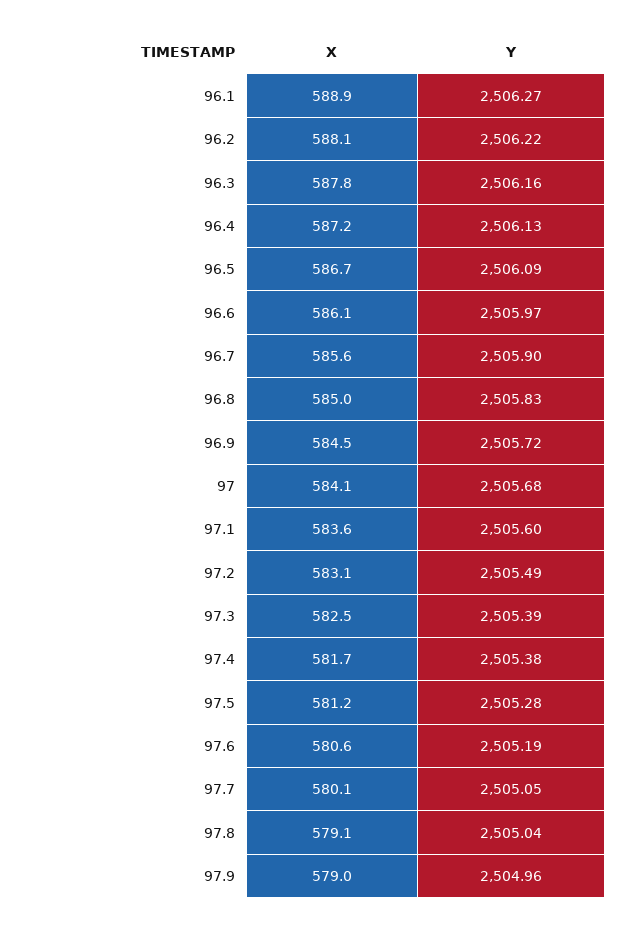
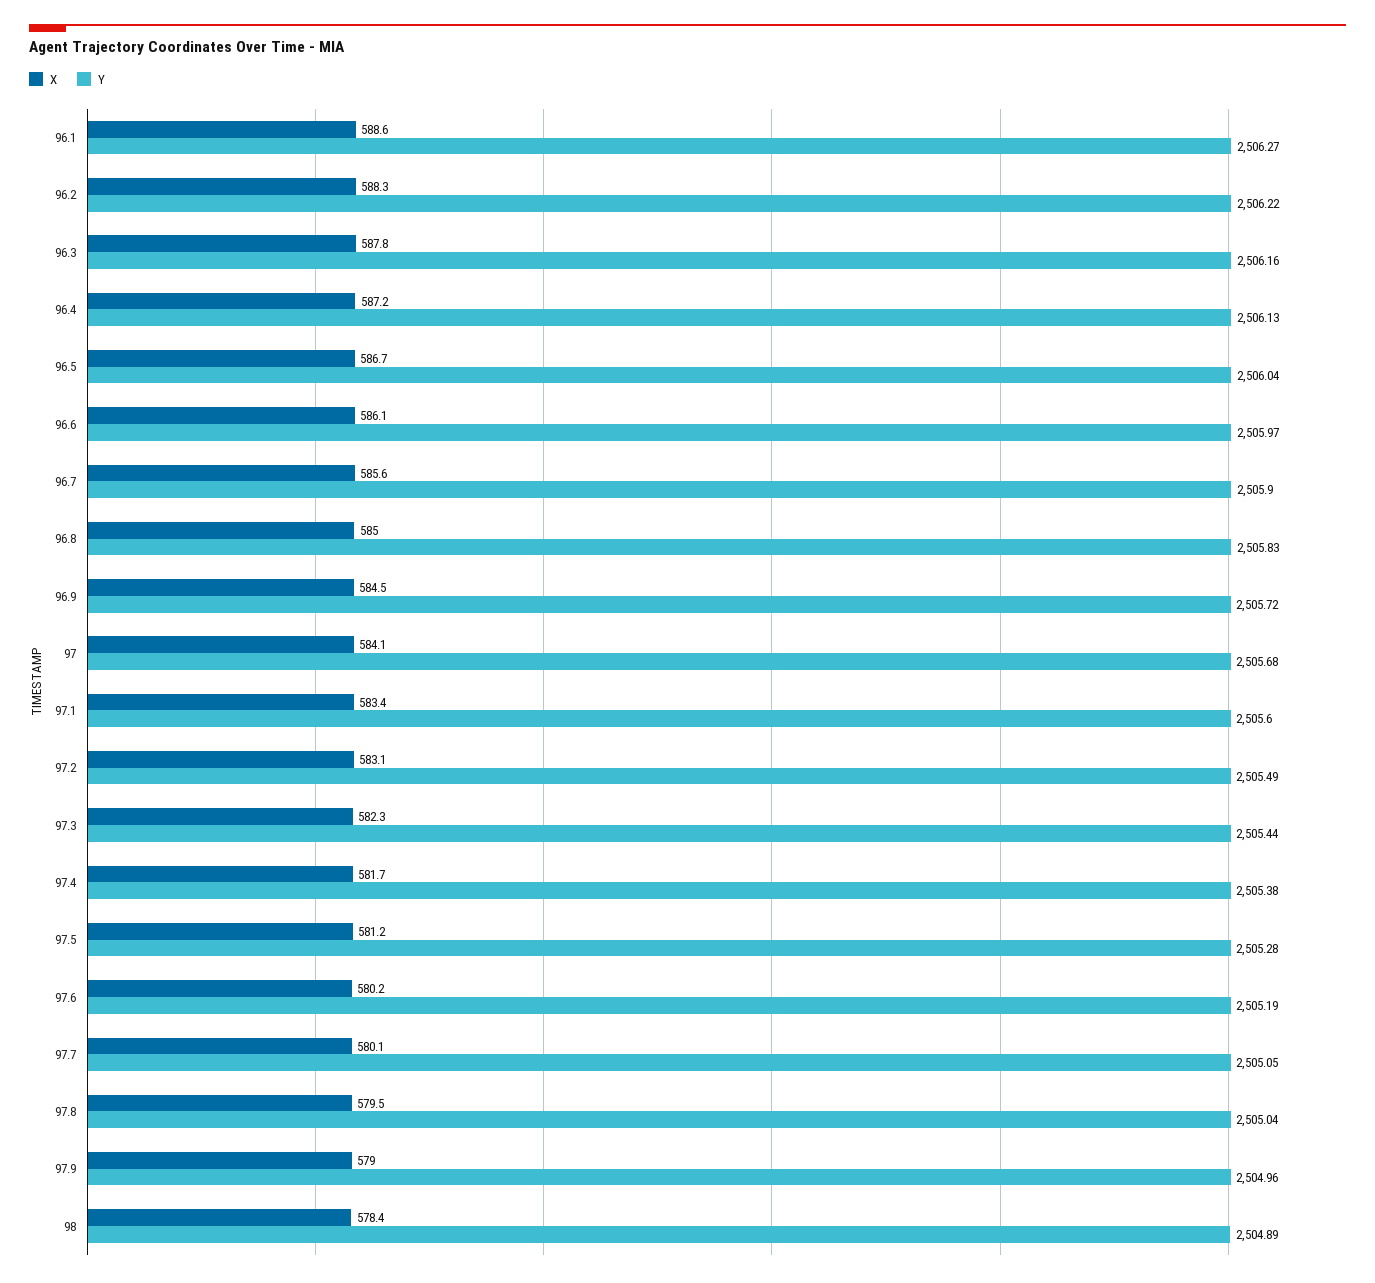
  {
    "X": {
-     "96.1": 588.9,
+     "96.1": 588.6,
-     "96.2": 588.1,
+     "96.2": 588.3,
      "96.3": 587.8,
      "96.4": 587.2,
      "96.5": 586.7,
      "96.6": 586.1,
      "96.7": 585.6,
      "96.8": 585,
      "96.9": 584.5,
      "97": 584.1,
-     "97.1": 583.6,
+     "97.1": 583.4,
      "97.2": 583.1,
-     "97.3": 582.5,
+     "97.3": 582.3,
      "97.4": 581.7,
      "97.5": 581.2,
-     "97.6": 580.6,
+     "97.6": 580.2,
      "97.7": 580.1,
-     "97.8": 579.1,
+     "97.8": 579.5,
-     "97.9": 579
+     "97.9": 579,
+     "98": 578.4
    },
    "Y": {
      "96.1": 2506.27,
      "96.2": 2506.22,
      "96.3": 2506.16,
      "96.4": 2506.13,
-     "96.5": 2506.09,
+     "96.5": 2506.04,
      "96.6": 2505.97,
      "96.7": 2505.9,
      "96.8": 2505.83,
      "96.9": 2505.72,
      "97": 2505.68,
      "97.1": 2505.6,
      "97.2": 2505.49,
-     "97.3": 2505.39,
+     "97.3": 2505.44,
      "97.4": 2505.38,
      "97.5": 2505.28,
      "97.6": 2505.19,
      "97.7": 2505.05,
      "97.8": 2505.04,
-     "97.9": 2504.96
+     "97.9": 2504.96,
+     "98": 2504.89
    }
  }

